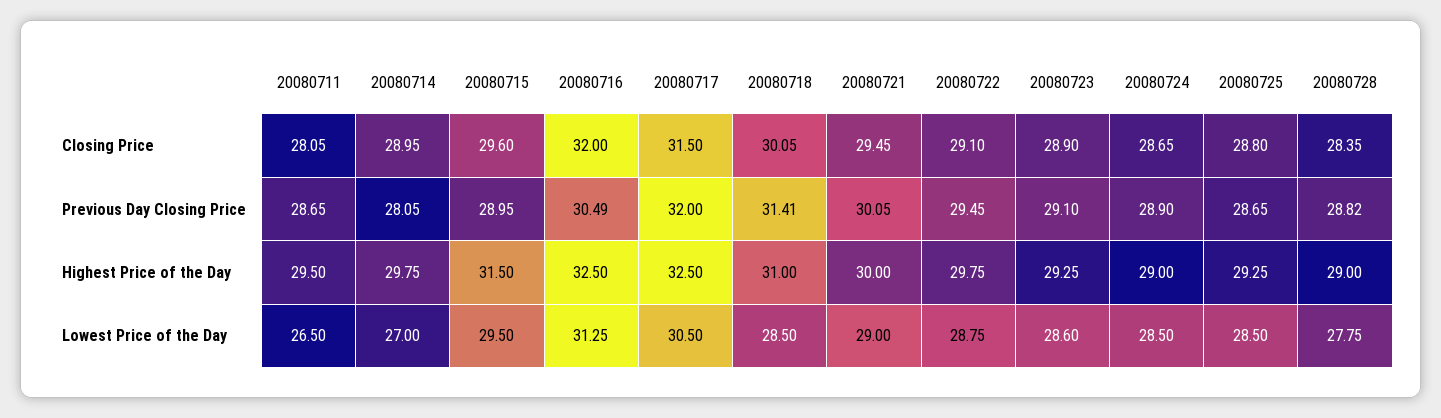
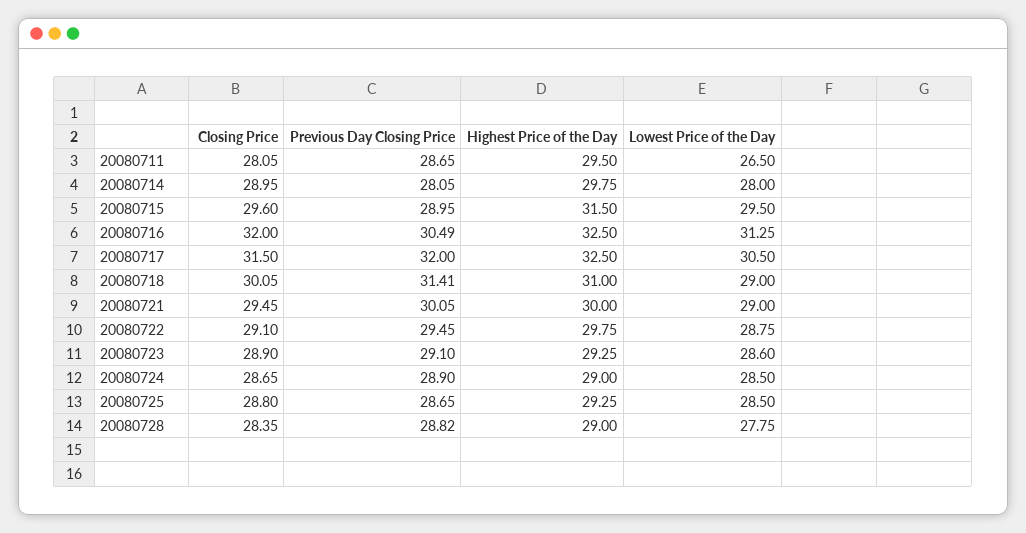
  {
    "20080711": {
      "Closing Price": 28.05,
      "Previous Day Closing Price": 28.65,
      "Highest Price of the Day": 29.5,
      "Lowest Price of the Day": 26.5
    },
    "20080714": {
      "Closing Price": 28.95,
      "Previous Day Closing Price": 28.05,
      "Highest Price of the Day": 29.75,
-     "Lowest Price of the Day": 27
+     "Lowest Price of the Day": 28
    },
    "20080715": {
      "Closing Price": 29.6,
      "Previous Day Closing Price": 28.95,
      "Highest Price of the Day": 31.5,
      "Lowest Price of the Day": 29.5
    },
    "20080716": {
      "Closing Price": 32,
      "Previous Day Closing Price": 30.49,
      "Highest Price of the Day": 32.5,
      "Lowest Price of the Day": 31.25
    },
    "20080717": {
      "Closing Price": 31.5,
      "Previous Day Closing Price": 32,
      "Highest Price of the Day": 32.5,
      "Lowest Price of the Day": 30.5
    },
    "20080718": {
      "Closing Price": 30.05,
      "Previous Day Closing Price": 31.41,
      "Highest Price of the Day": 31,
-     "Lowest Price of the Day": 28.5
+     "Lowest Price of the Day": 29
    },
    "20080721": {
      "Closing Price": 29.45,
      "Previous Day Closing Price": 30.05,
      "Highest Price of the Day": 30,
      "Lowest Price of the Day": 29
    },
    "20080722": {
      "Closing Price": 29.1,
      "Previous Day Closing Price": 29.45,
      "Highest Price of the Day": 29.75,
      "Lowest Price of the Day": 28.75
    },
    "20080723": {
      "Closing Price": 28.9,
      "Previous Day Closing Price": 29.1,
      "Highest Price of the Day": 29.25,
      "Lowest Price of the Day": 28.6
    },
    "20080724": {
      "Closing Price": 28.65,
      "Previous Day Closing Price": 28.9,
      "Highest Price of the Day": 29,
      "Lowest Price of the Day": 28.5
    },
    "20080725": {
      "Closing Price": 28.8,
      "Previous Day Closing Price": 28.65,
      "Highest Price of the Day": 29.25,
      "Lowest Price of the Day": 28.5
    },
    "20080728": {
      "Closing Price": 28.35,
      "Previous Day Closing Price": 28.82,
      "Highest Price of the Day": 29,
      "Lowest Price of the Day": 27.75
    }
  }

